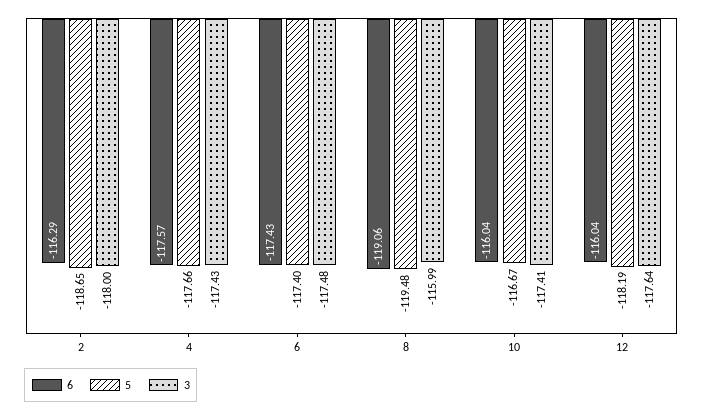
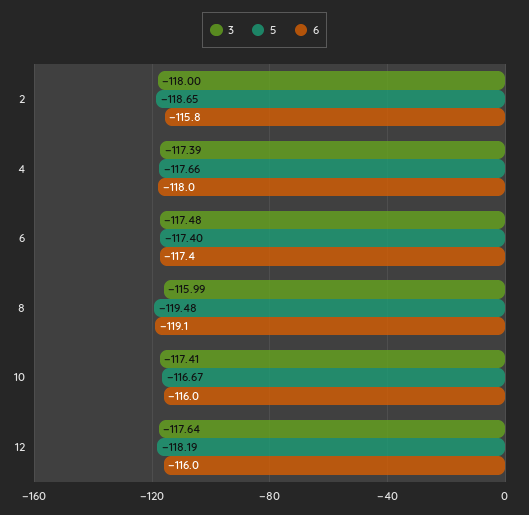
  {
    "6": {
-     "2": -116.29,
+     "2": -115.8,
-     "4": -117.57,
+     "4": -118,
      "6": -117.43,
      "8": -119.06,
      "10": -116.04,
      "12": -116.04
    },
    "5": {
      "2": -118.65,
      "4": -117.66,
      "6": -117.4,
      "8": -119.48,
      "10": -116.67,
      "12": -118.19
    },
    "3": {
      "2": -118,
-     "4": -117.43,
+     "4": -117.39,
      "6": -117.48,
      "8": -115.99,
      "10": -117.41,
      "12": -117.64
    }
  }

